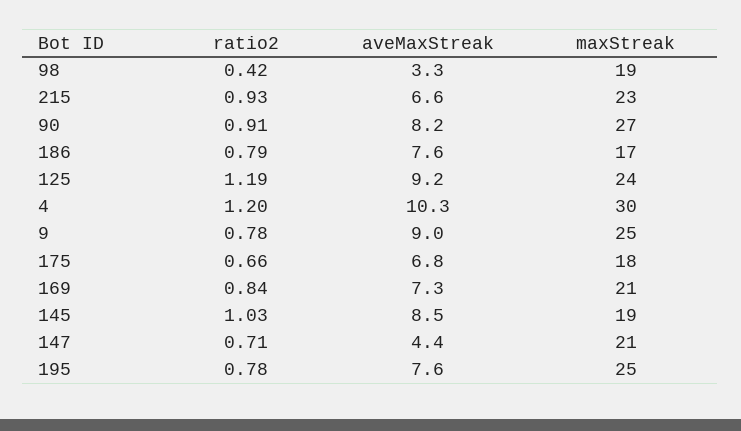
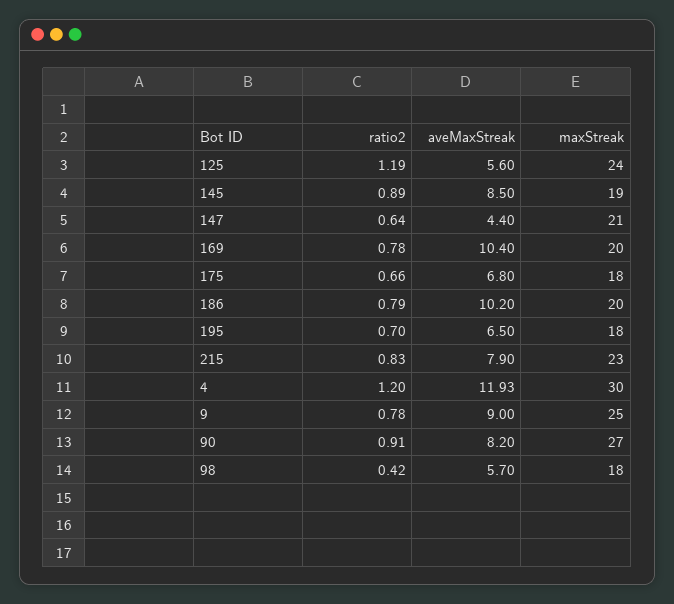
  {
    "ratio2": {
      "98": 0.42,
-     "215": 0.93,
+     "215": 0.83,
      "90": 0.91,
      "186": 0.79,
      "125": 1.19,
      "4": 1.2,
      "9": 0.78,
      "175": 0.66,
-     "169": 0.84,
+     "169": 0.78,
-     "145": 1.03,
+     "145": 0.89,
-     "147": 0.71,
+     "147": 0.64,
-     "195": 0.78
+     "195": 0.7
    },
    "aveMaxStreak": {
-     "98": 3.3,
+     "98": 5.7,
-     "215": 6.6,
+     "215": 7.9,
      "90": 8.2,
-     "186": 7.6,
+     "186": 10.2,
-     "125": 9.2,
+     "125": 5.6,
-     "4": 10.3,
+     "4": 11.93,
      "9": 9,
      "175": 6.8,
-     "169": 7.3,
+     "169": 10.4,
      "145": 8.5,
      "147": 4.4,
-     "195": 7.6
+     "195": 6.5
    },
    "maxStreak": {
-     "98": 19,
+     "98": 18,
      "215": 23,
      "90": 27,
-     "186": 17,
+     "186": 20,
      "125": 24,
      "4": 30,
      "9": 25,
      "175": 18,
-     "169": 21,
+     "169": 20,
      "145": 19,
      "147": 21,
-     "195": 25
+     "195": 18
    }
  }

